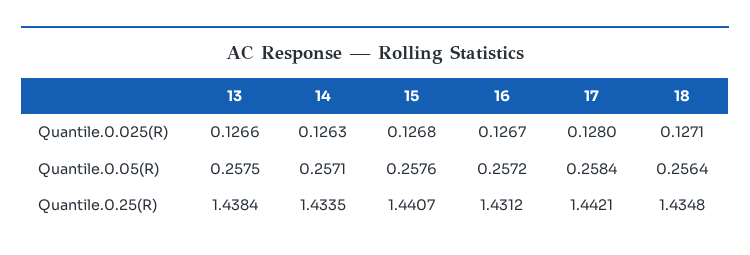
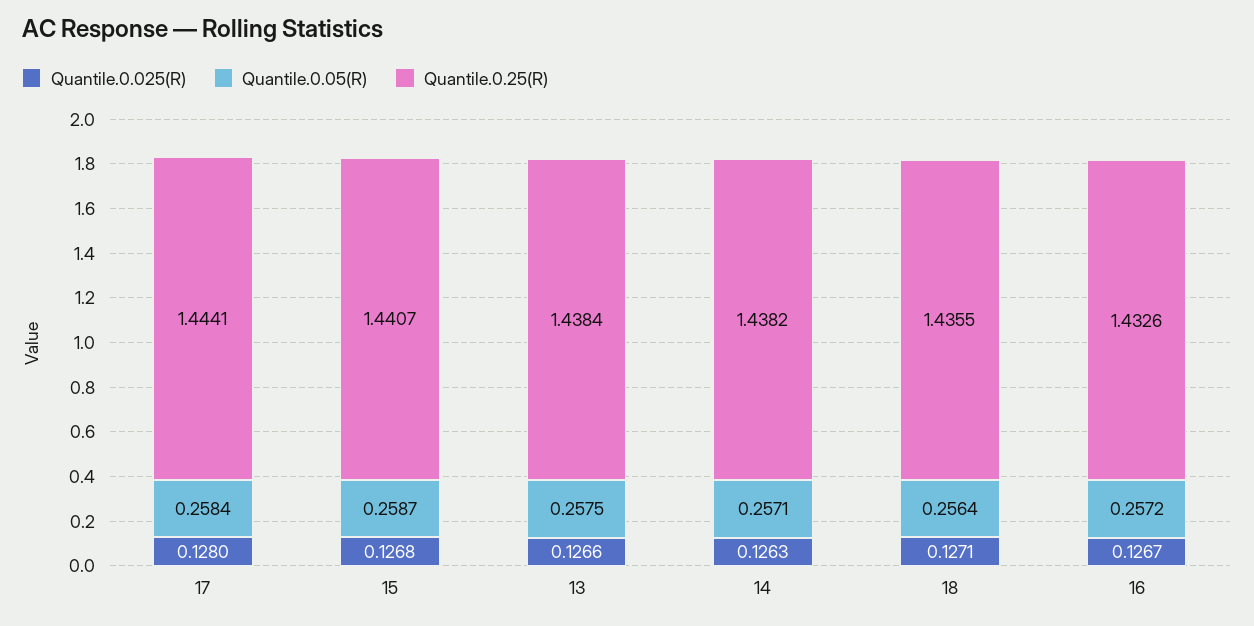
  {
    "Quantile.0.025(R)": {
      "13": 0.1266,
      "14": 0.1263,
      "15": 0.1268,
      "16": 0.1267,
      "17": 0.128,
      "18": 0.1271
    },
    "Quantile.0.05(R)": {
      "13": 0.2575,
      "14": 0.2571,
-     "15": 0.2576,
+     "15": 0.2587,
      "16": 0.2572,
      "17": 0.2584,
      "18": 0.2564
    },
    "Quantile.0.25(R)": {
      "13": 1.4384,
-     "14": 1.4335,
+     "14": 1.4382,
      "15": 1.4407,
-     "16": 1.4312,
+     "16": 1.4326,
-     "17": 1.4421,
+     "17": 1.4441,
-     "18": 1.4348
+     "18": 1.4355
    }
  }

